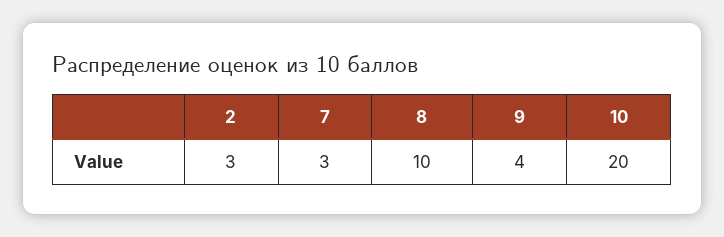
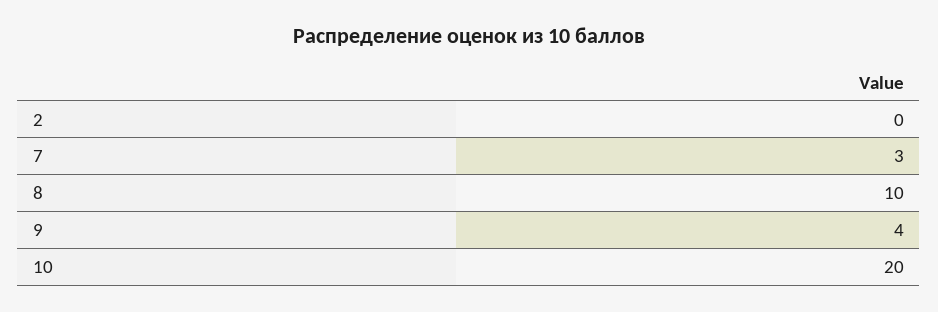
  {
-   "2": 3,
+   "2": 0,
    "7": 3,
    "8": 10,
    "9": 4,
    "10": 20
  }

